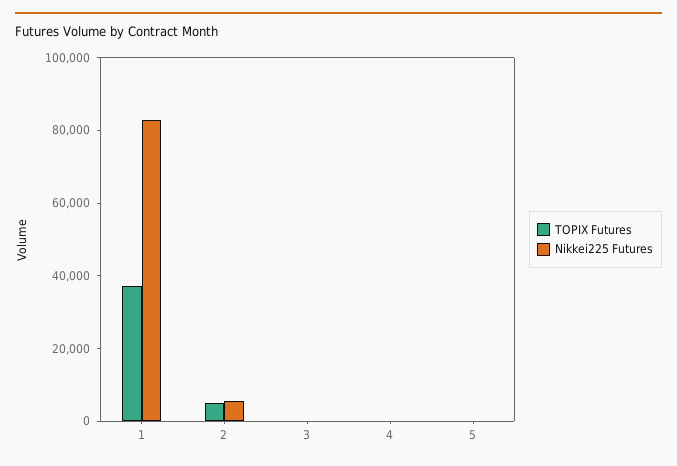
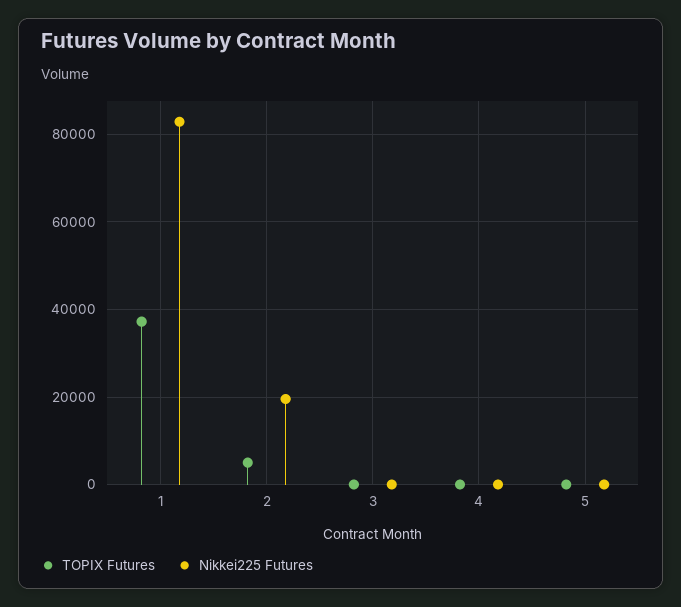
  {
    "TOPIX Futures": {
      "1": 38000,
      "2": 6000,
      "3": 0,
      "4": 0,
      "5": 0
    },
    "Nikkei225 Futures": {
      "1": 82000,
-     "2": 5000,
+     "2": 20000,
      "3": 0,
      "4": 0,
      "5": 0
    }
  }

